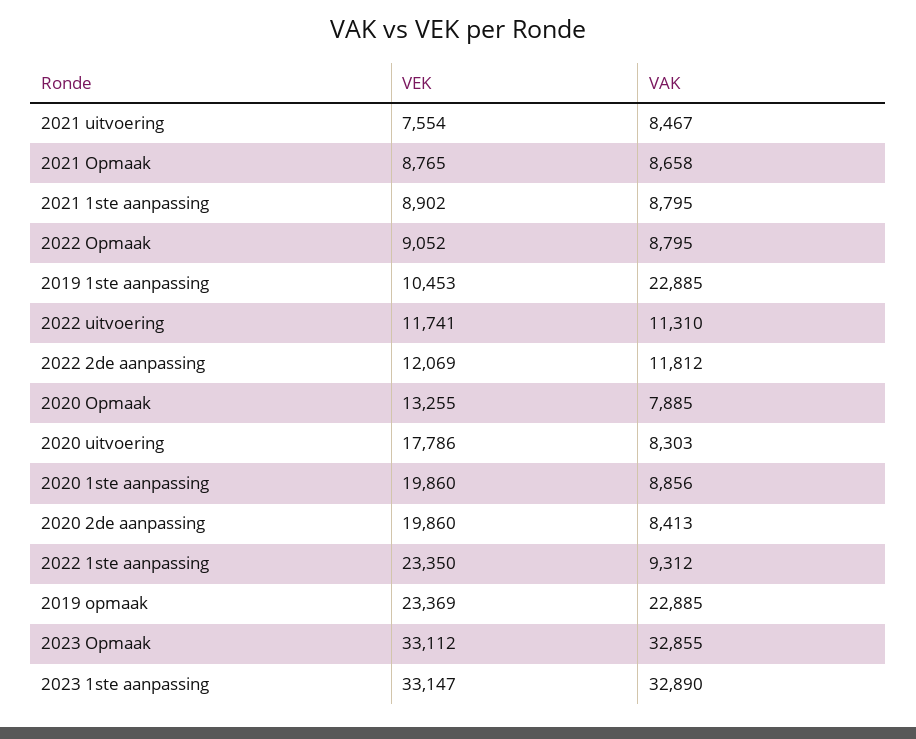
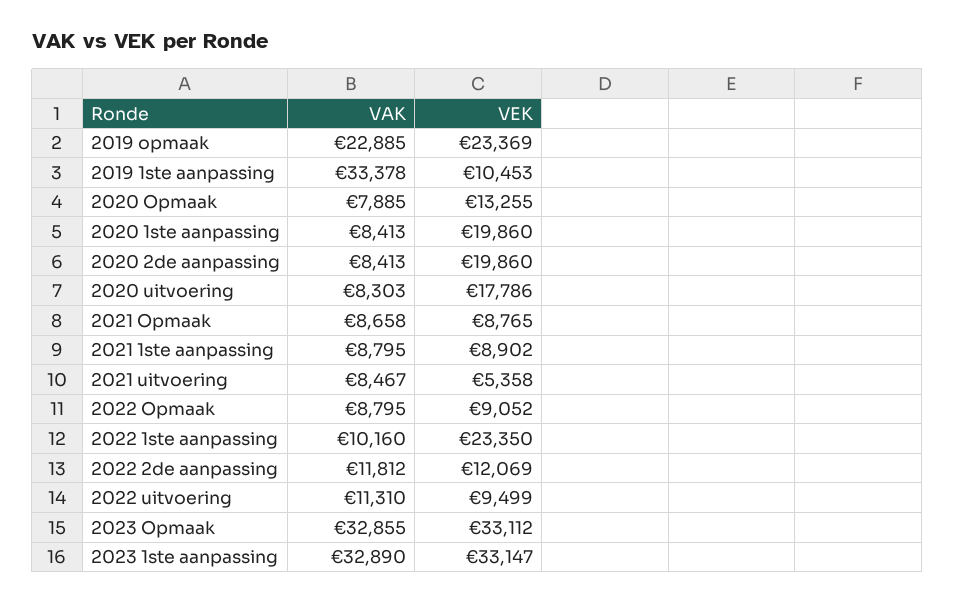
  {
    "VEK": {
-     "2021 uitvoering": 7554,
+     "2021 uitvoering": 5358,
      "2021 Opmaak": 8765,
      "2021 1ste aanpassing": 8902,
      "2022 Opmaak": 9052,
      "2019 1ste aanpassing": 10453,
-     "2022 uitvoering": 11741,
+     "2022 uitvoering": 9499,
      "2022 2de aanpassing": 12069,
      "2020 Opmaak": 13255,
      "2020 uitvoering": 17786,
      "2020 1ste aanpassing": 19860,
      "2020 2de aanpassing": 19860,
      "2022 1ste aanpassing": 23350,
      "2019 opmaak": 23369,
      "2023 Opmaak": 33112,
      "2023 1ste aanpassing": 33147
    },
    "VAK": {
      "2021 uitvoering": 8467,
      "2021 Opmaak": 8658,
      "2021 1ste aanpassing": 8795,
      "2022 Opmaak": 8795,
-     "2019 1ste aanpassing": 22885,
+     "2019 1ste aanpassing": 33378,
      "2022 uitvoering": 11310,
      "2022 2de aanpassing": 11812,
      "2020 Opmaak": 7885,
      "2020 uitvoering": 8303,
-     "2020 1ste aanpassing": 8856,
+     "2020 1ste aanpassing": 8413,
      "2020 2de aanpassing": 8413,
-     "2022 1ste aanpassing": 9312,
+     "2022 1ste aanpassing": 10160,
      "2019 opmaak": 22885,
      "2023 Opmaak": 32855,
      "2023 1ste aanpassing": 32890
    }
  }

